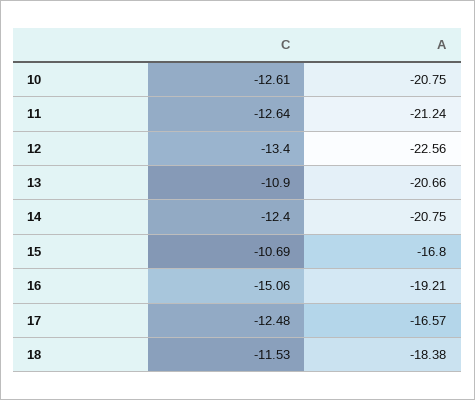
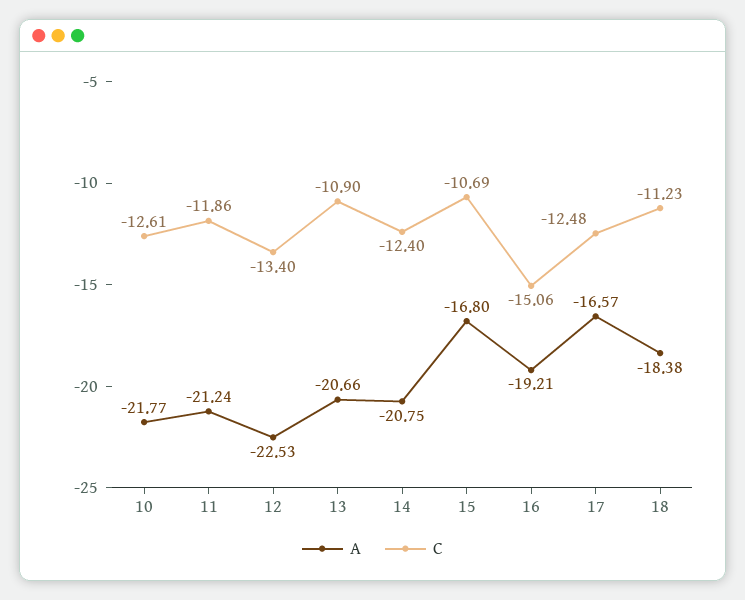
  {
    "C": {
      "10": -12.61,
-     "11": -12.64,
+     "11": -11.86,
      "12": -13.4,
      "13": -10.9,
      "14": -12.4,
      "15": -10.69,
      "16": -15.06,
      "17": -12.48,
-     "18": -11.53
+     "18": -11.23
    },
    "A": {
-     "10": -20.75,
+     "10": -21.77,
      "11": -21.24,
-     "12": -22.56,
+     "12": -22.53,
      "13": -20.66,
      "14": -20.75,
      "15": -16.8,
      "16": -19.21,
      "17": -16.57,
      "18": -18.38
    }
  }

